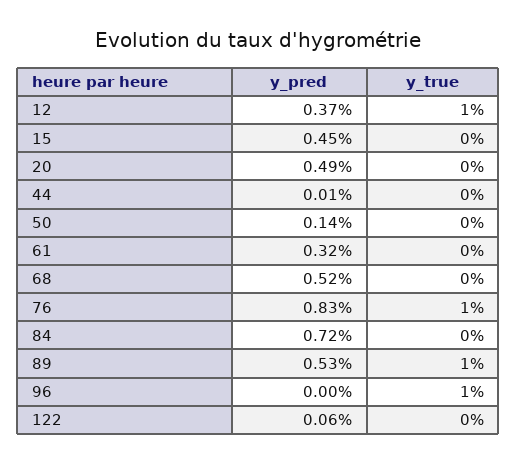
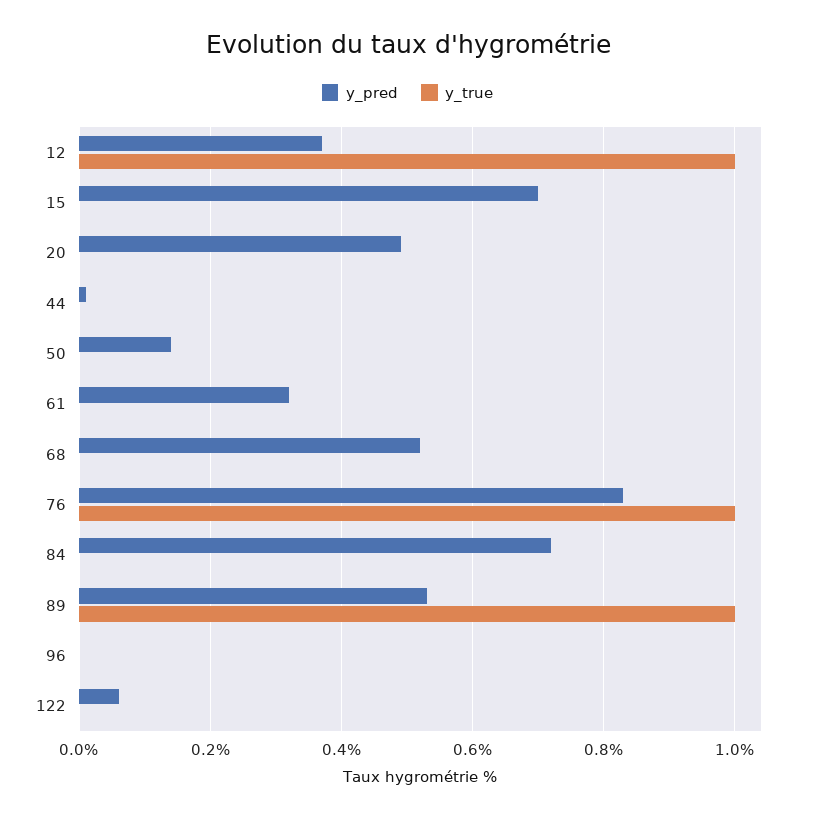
  {
    "y_pred": {
      "12": 0.37,
-     "15": 0.45,
+     "15": 0.7,
      "20": 0.49,
      "44": 0.01,
      "50": 0.14,
      "61": 0.32,
      "68": 0.52,
      "76": 0.83,
      "84": 0.72,
      "89": 0.53,
      "96": 0,
      "122": 0.06
    },
    "y_true": {
      "12": 1,
      "15": 0,
      "20": 0,
      "44": 0,
      "50": 0,
      "61": 0,
      "68": 0,
      "76": 1,
      "84": 0,
      "89": 1,
-     "96": 1,
+     "96": 0,
      "122": 0
    }
  }

